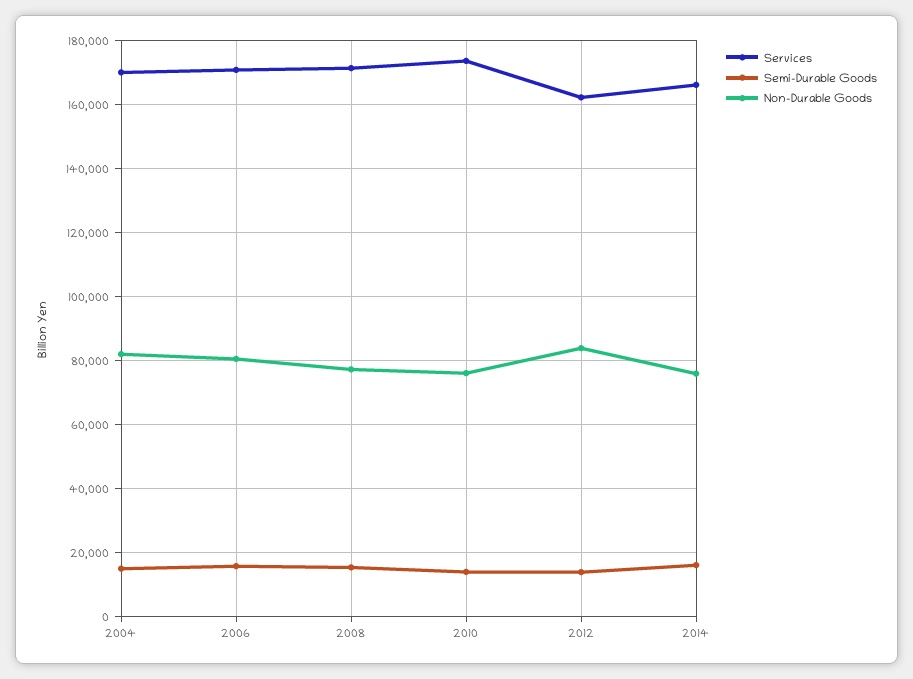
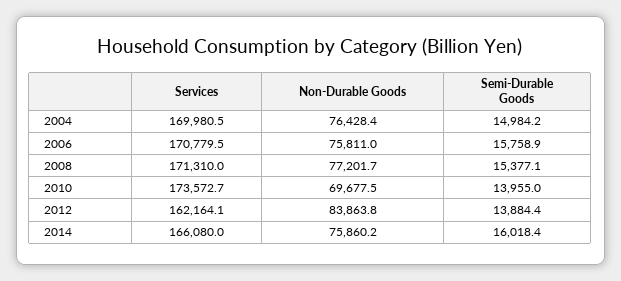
  {
    "Services": {
      "2004": 169980.5,
      "2006": 170779.5,
      "2008": 171310,
      "2010": 173572.7,
      "2012": 162164.1,
      "2014": 166080
    },
    "Semi-Durable Goods": {
      "2004": 14984.2,
      "2006": 15758.9,
      "2008": 15377.1,
      "2010": 13955,
      "2012": 13884.4,
      "2014": 16018.4
    },
    "Non-Durable Goods": {
-     "2004": 82000,
+     "2004": 76428.4,
-     "2006": 80000,
+     "2006": 75811,
      "2008": 77201.7,
-     "2010": 76000,
+     "2010": 69677.5,
      "2012": 83863.8,
      "2014": 75860.2
    }
  }

